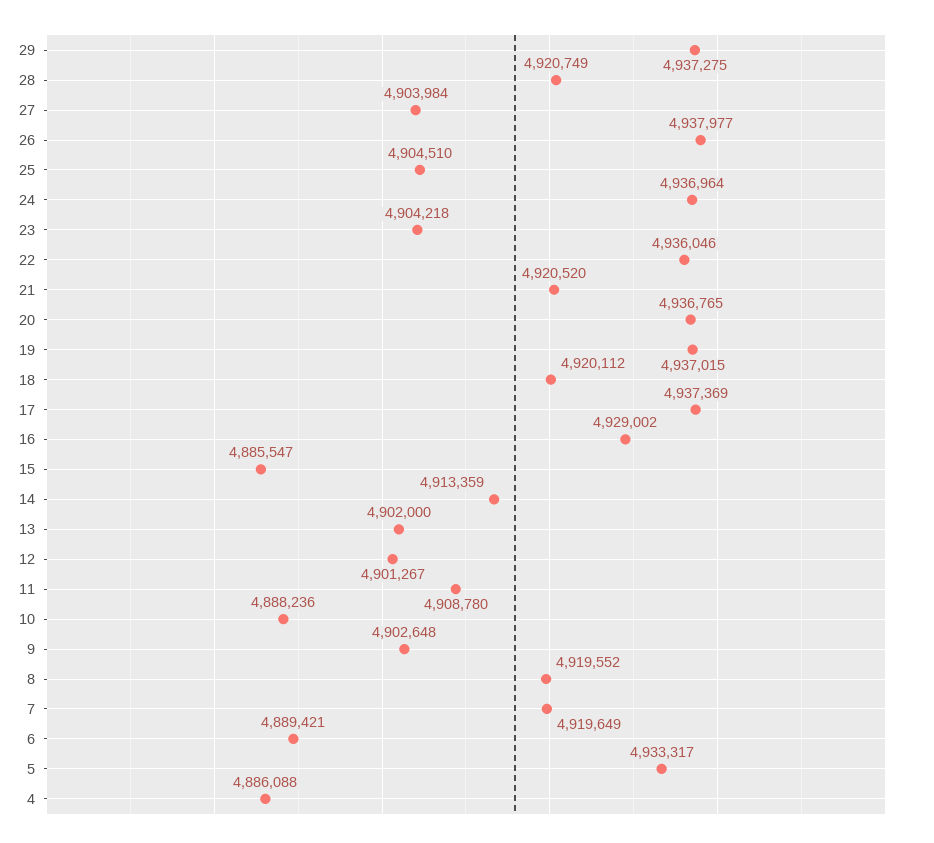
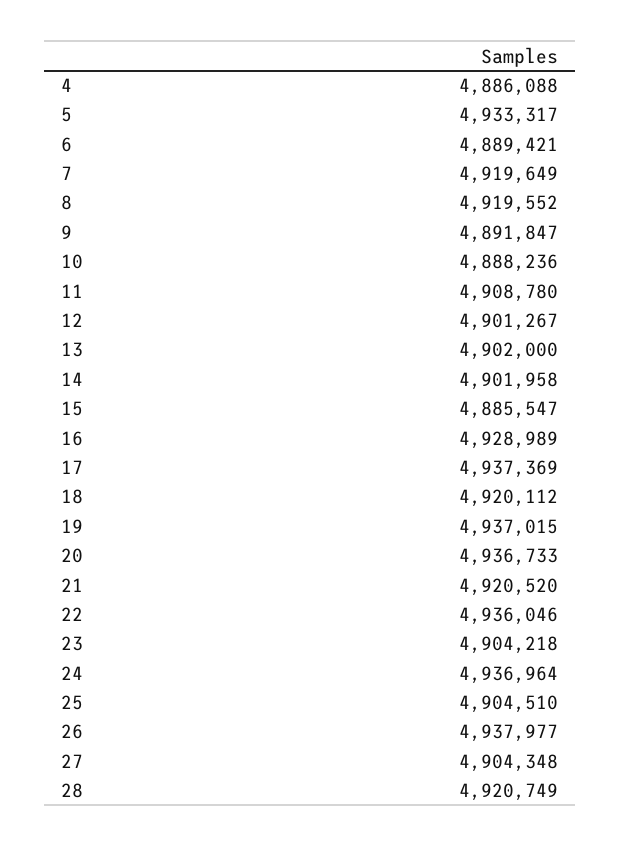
  {
-   "29": 4937275,
    "28": 4920749,
-   "27": 4903984,
+   "27": 4904348,
    "26": 4937977,
    "25": 4904510,
    "24": 4936964,
    "23": 4904218,
    "22": 4936046,
    "21": 4920520,
-   "20": 4936765,
+   "20": 4936733,
    "19": 4937015,
    "18": 4920112,
    "17": 4937369,
-   "16": 4929002,
+   "16": 4928989,
    "15": 4885547,
-   "14": 4913359,
+   "14": 4901958,
    "13": 4902000,
    "12": 4901267,
    "11": 4908780,
    "10": 4888236,
-   "9": 4902648,
+   "9": 4891847,
    "8": 4919552,
    "7": 4919649,
    "6": 4889421,
    "5": 4933317,
    "4": 4886088
  }

